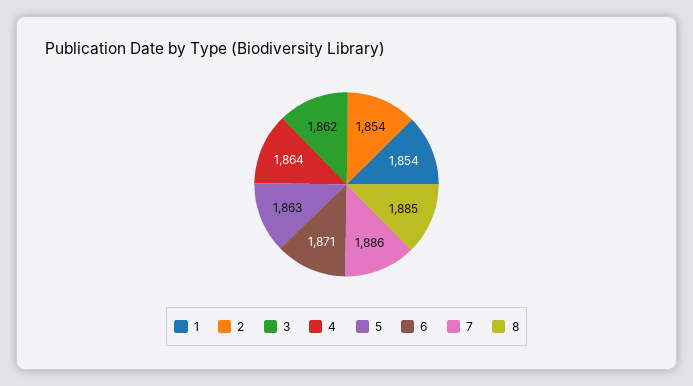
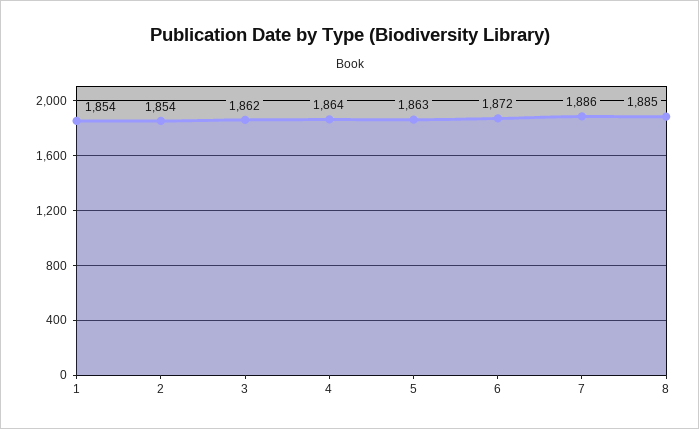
  {
    "1": 1854,
    "2": 1854,
    "3": 1862,
    "4": 1864,
    "5": 1863,
-   "6": 1871,
+   "6": 1872,
    "7": 1886,
    "8": 1885
  }

